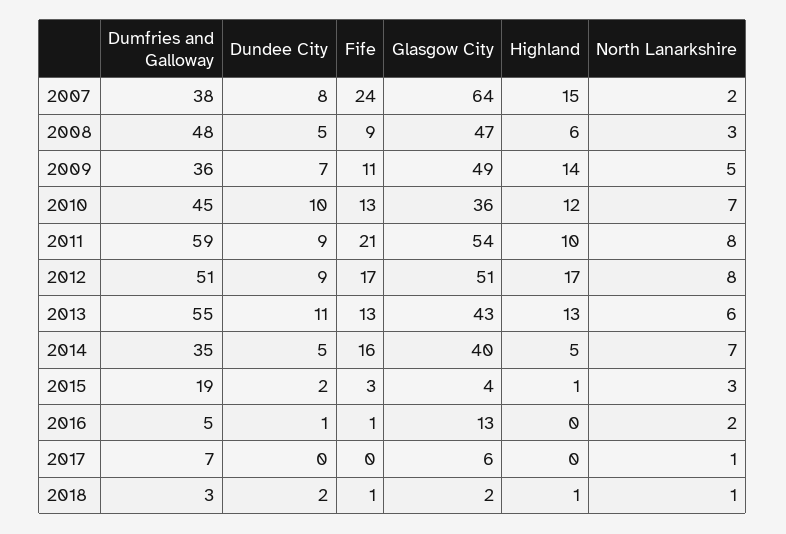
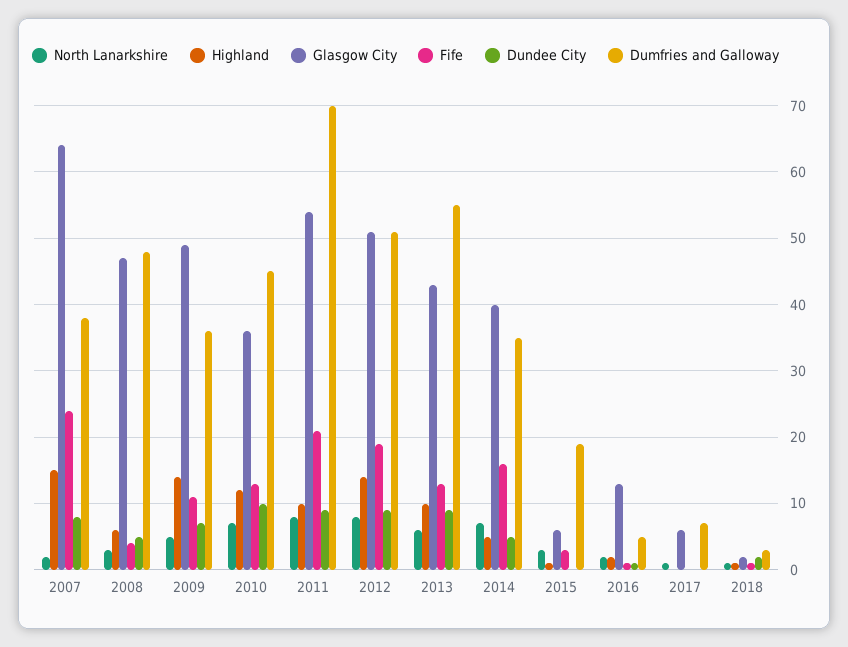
  {
    "Dumfries and Galloway": {
      "2007": 38,
      "2008": 48,
      "2009": 36,
      "2010": 45,
-     "2011": 59,
+     "2011": 70,
      "2012": 51,
      "2013": 55,
      "2014": 35,
      "2015": 19,
      "2016": 5,
      "2017": 7,
      "2018": 3
    },
    "Dundee City": {
      "2007": 8,
      "2008": 5,
      "2009": 7,
      "2010": 10,
      "2011": 9,
      "2012": 9,
-     "2013": 11,
+     "2013": 9,
      "2014": 5,
-     "2015": 2,
+     "2015": 0,
      "2016": 1,
      "2017": 0,
      "2018": 2
    },
    "Fife": {
      "2007": 24,
-     "2008": 9,
+     "2008": 4,
      "2009": 11,
      "2010": 13,
      "2011": 21,
-     "2012": 17,
+     "2012": 19,
      "2013": 13,
      "2014": 16,
      "2015": 3,
      "2016": 1,
      "2017": 0,
      "2018": 1
    },
    "Glasgow City": {
      "2007": 64,
      "2008": 47,
      "2009": 49,
      "2010": 36,
      "2011": 54,
      "2012": 51,
      "2013": 43,
      "2014": 40,
-     "2015": 4,
+     "2015": 6,
      "2016": 13,
      "2017": 6,
      "2018": 2
    },
    "Highland": {
      "2007": 15,
      "2008": 6,
      "2009": 14,
      "2010": 12,
      "2011": 10,
-     "2012": 17,
+     "2012": 14,
-     "2013": 13,
+     "2013": 10,
      "2014": 5,
      "2015": 1,
-     "2016": 0,
+     "2016": 2,
      "2017": 0,
      "2018": 1
    },
    "North Lanarkshire": {
      "2007": 2,
      "2008": 3,
      "2009": 5,
      "2010": 7,
      "2011": 8,
      "2012": 8,
      "2013": 6,
      "2014": 7,
      "2015": 3,
      "2016": 2,
      "2017": 1,
      "2018": 1
    }
  }

